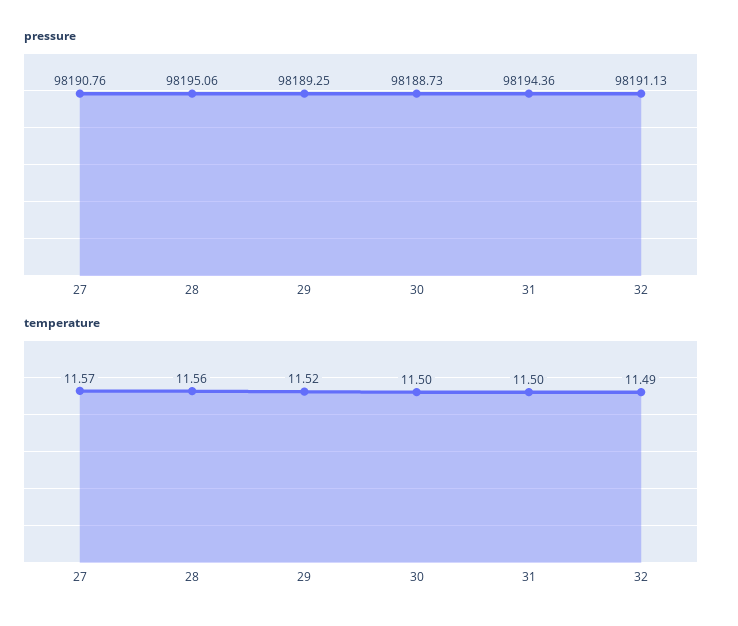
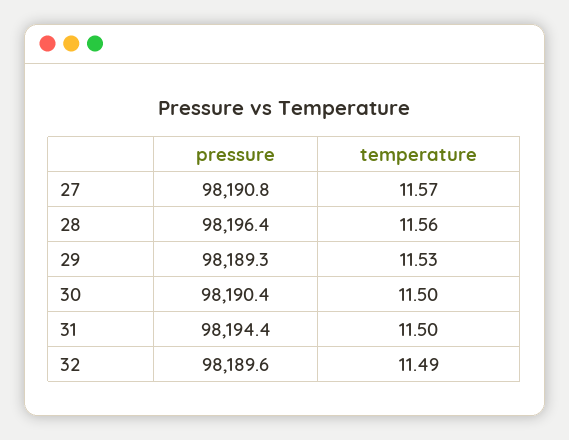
  {
    "pressure": {
      "27": 98190.76,
-     "28": 98195.06,
+     "28": 98196.4,
      "29": 98189.25,
-     "30": 98188.73,
+     "30": 98190.4,
      "31": 98194.36,
-     "32": 98191.13
+     "32": 98189.6
    },
    "temperature": {
      "27": 11.57,
      "28": 11.56,
-     "29": 11.52,
+     "29": 11.53,
      "30": 11.5,
      "31": 11.5,
      "32": 11.49
    }
  }

